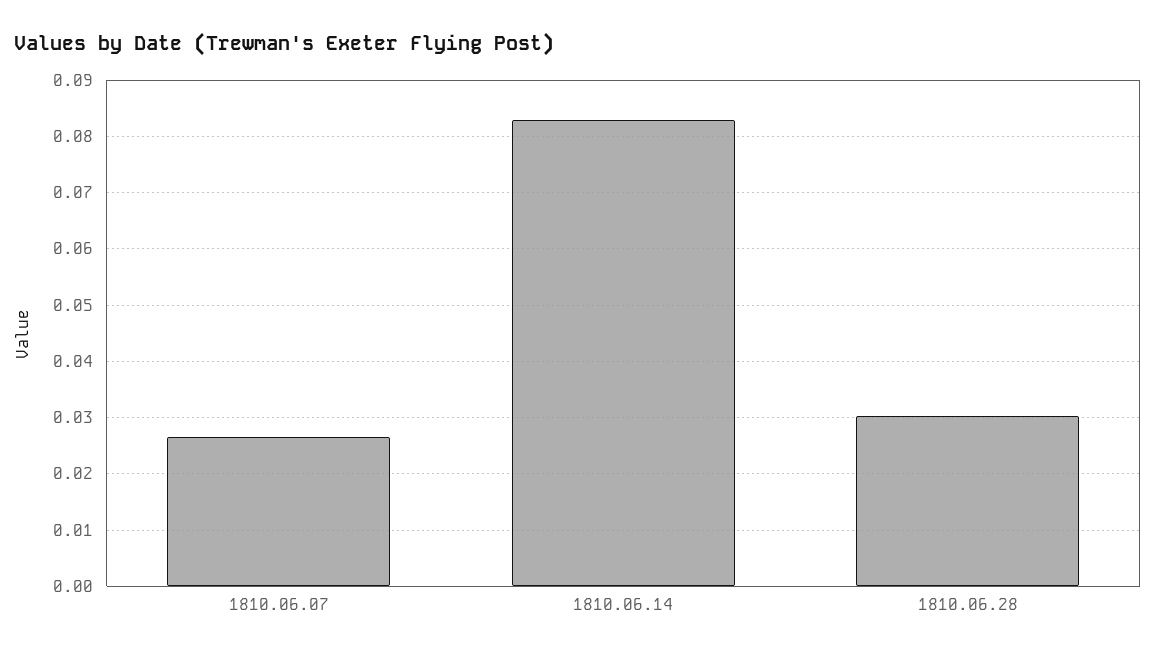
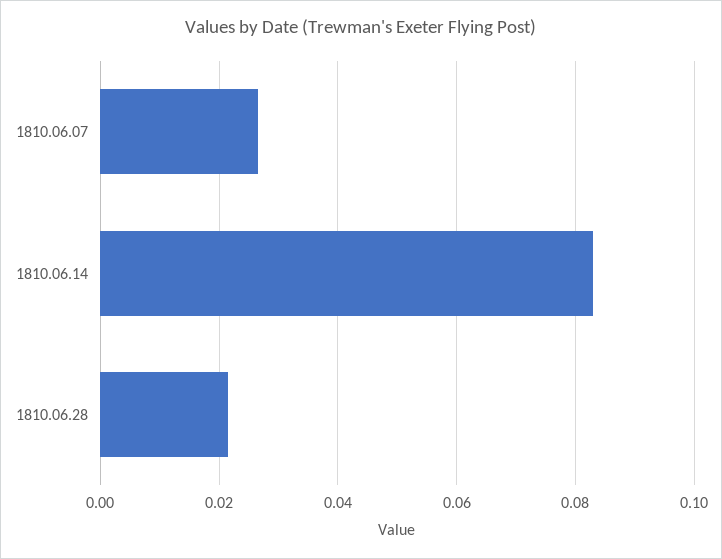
  {
    "1810.06.07": 0.026,
    "1810.06.14": 0.084,
-   "1810.06.28": 0.03
+   "1810.06.28": 0.022
  }

